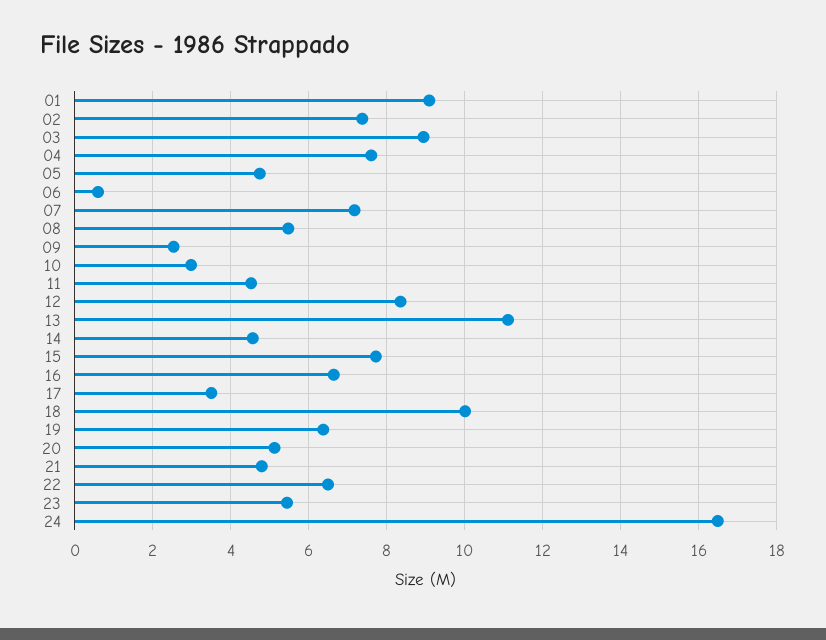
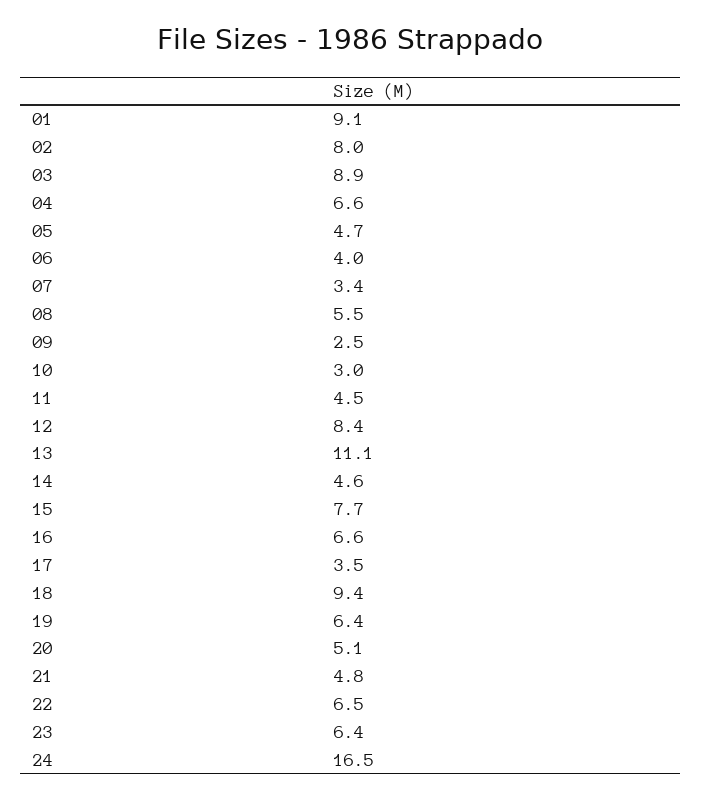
  {
    "01": 9.1,
-   "02": 7.4,
+   "02": 8,
    "03": 8.9,
-   "04": 7.6,
+   "04": 6.6,
    "05": 4.7,
-   "06": 0.6,
+   "06": 4,
-   "07": 7.2,
+   "07": 3.4,
    "08": 5.5,
    "09": 2.5,
    "10": 3,
    "11": 4.5,
    "12": 8.4,
    "13": 11.1,
    "14": 4.6,
    "15": 7.7,
    "16": 6.6,
    "17": 3.5,
-   "18": 10,
+   "18": 9.4,
    "19": 6.4,
    "20": 5.1,
    "21": 4.8,
    "22": 6.5,
-   "23": 5.4,
+   "23": 6.4,
    "24": 16.5
  }

